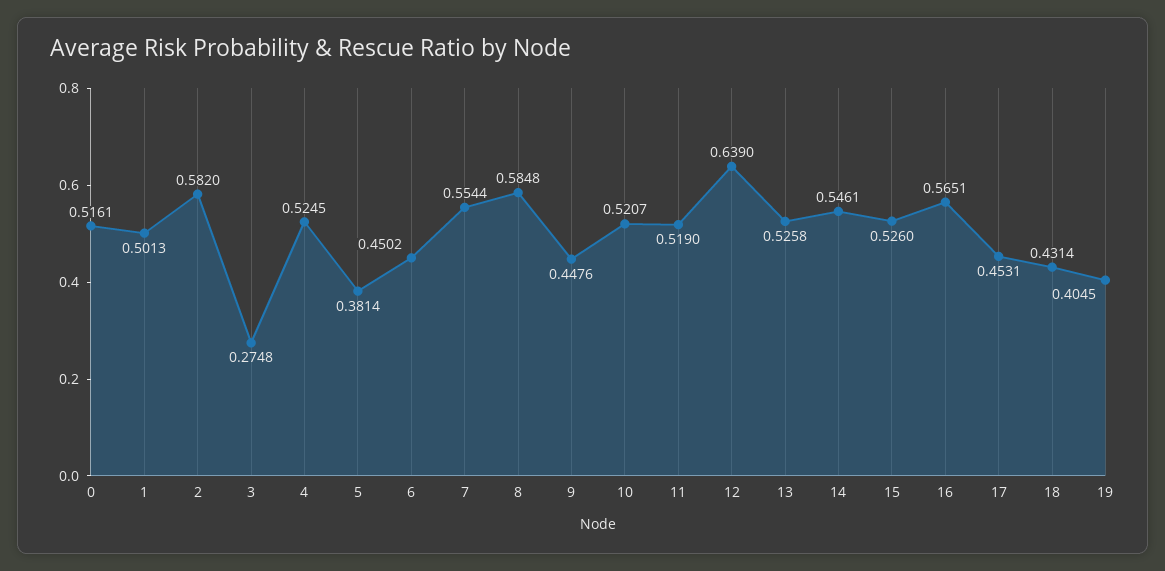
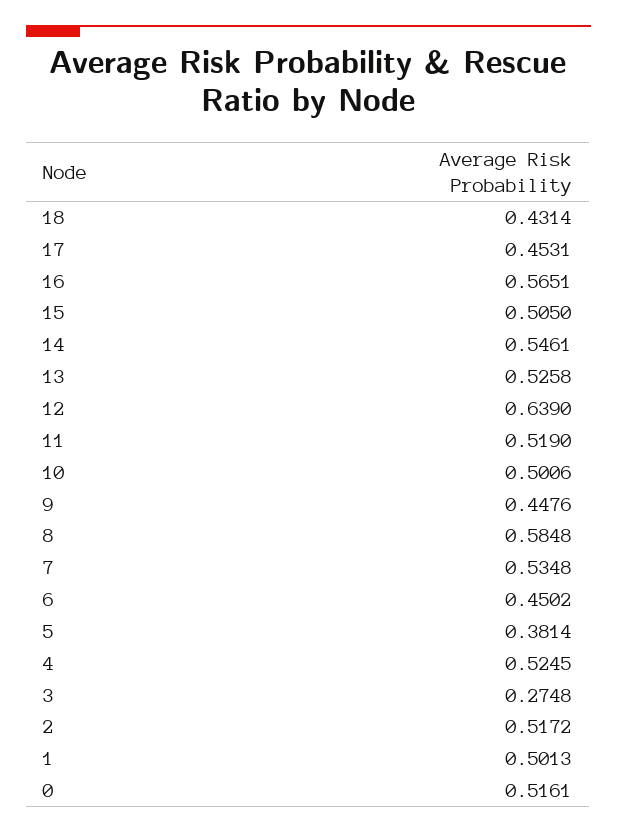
  {
    "0": 0.5161,
    "1": 0.5013,
-   "2": 0.582,
+   "2": 0.5172,
    "3": 0.2748,
    "4": 0.5245,
    "5": 0.3814,
    "6": 0.4502,
-   "7": 0.5544,
+   "7": 0.5348,
    "8": 0.5848,
    "9": 0.4476,
-   "10": 0.5207,
+   "10": 0.5006,
    "11": 0.519,
    "12": 0.639,
    "13": 0.5258,
    "14": 0.5461,
-   "15": 0.526,
+   "15": 0.505,
    "16": 0.5651,
    "17": 0.4531,
-   "18": 0.4314,
+   "18": 0.4314
-   "19": 0.4045
  }

